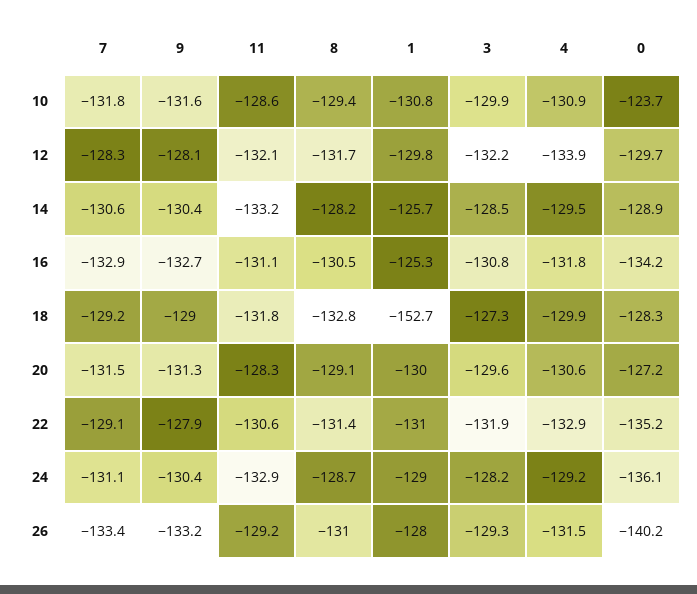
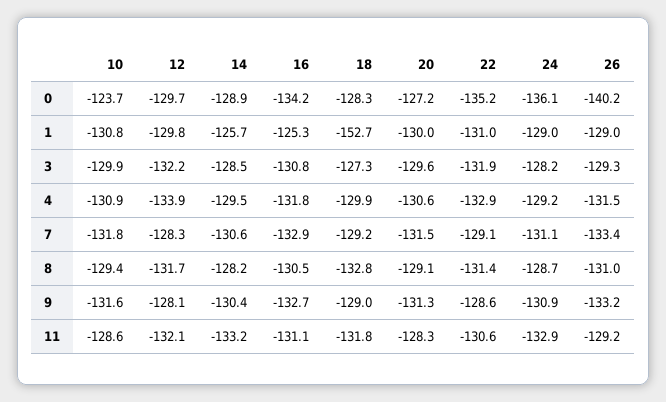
  {
    "7": {
      "10": -131.8,
      "12": -128.3,
      "14": -130.6,
      "16": -132.9,
      "18": -129.2,
      "20": -131.5,
      "22": -129.1,
      "24": -131.1,
      "26": -133.4
    },
    "9": {
      "10": -131.6,
      "12": -128.1,
      "14": -130.4,
      "16": -132.7,
      "18": -129,
      "20": -131.3,
-     "22": -127.9,
+     "22": -128.6,
-     "24": -130.4,
+     "24": -130.9,
      "26": -133.2
    },
    "11": {
      "10": -128.6,
      "12": -132.1,
      "14": -133.2,
      "16": -131.1,
      "18": -131.8,
      "20": -128.3,
      "22": -130.6,
      "24": -132.9,
      "26": -129.2
    },
    "8": {
      "10": -129.4,
      "12": -131.7,
      "14": -128.2,
      "16": -130.5,
      "18": -132.8,
      "20": -129.1,
      "22": -131.4,
      "24": -128.7,
      "26": -131
    },
    "1": {
      "10": -130.8,
      "12": -129.8,
      "14": -125.7,
      "16": -125.3,
      "18": -152.7,
      "20": -130,
      "22": -131,
      "24": -129,
-     "26": -128
+     "26": -129
    },
    "3": {
      "10": -129.9,
      "12": -132.2,
      "14": -128.5,
      "16": -130.8,
      "18": -127.3,
      "20": -129.6,
      "22": -131.9,
      "24": -128.2,
      "26": -129.3
    },
    "4": {
      "10": -130.9,
      "12": -133.9,
      "14": -129.5,
      "16": -131.8,
      "18": -129.9,
      "20": -130.6,
      "22": -132.9,
      "24": -129.2,
      "26": -131.5
    },
    "0": {
      "10": -123.7,
      "12": -129.7,
      "14": -128.9,
      "16": -134.2,
      "18": -128.3,
      "20": -127.2,
      "22": -135.2,
      "24": -136.1,
      "26": -140.2
    }
  }

